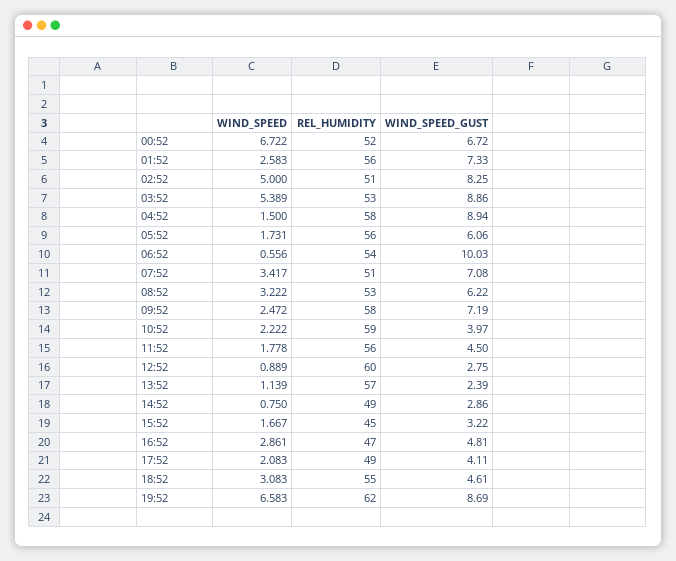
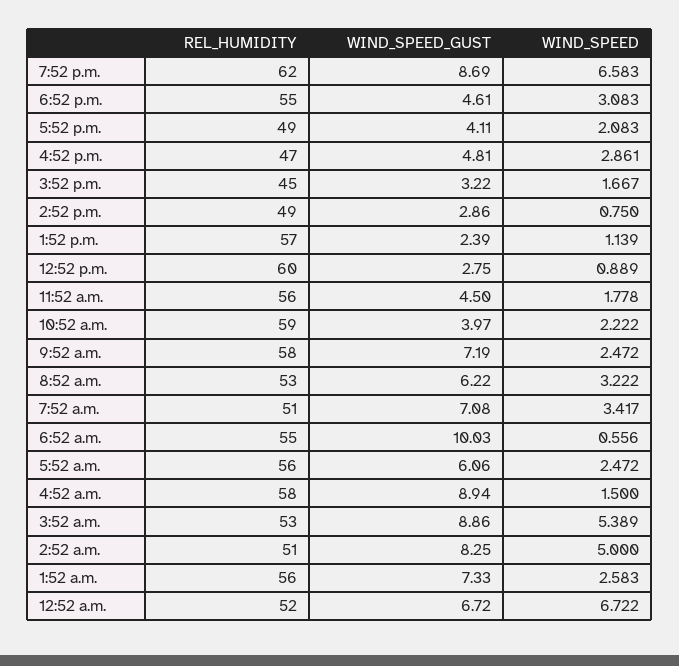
  {
    "WIND_SPEED": {
      "00:52": 6.722,
      "01:52": 2.583,
      "02:52": 5,
      "03:52": 5.389,
      "04:52": 1.5,
-     "05:52": 1.731,
+     "05:52": 2.472,
      "06:52": 0.556,
      "07:52": 3.417,
      "08:52": 3.222,
      "09:52": 2.472,
      "10:52": 2.222,
      "11:52": 1.778,
      "12:52": 0.889,
      "13:52": 1.139,
      "14:52": 0.75,
      "15:52": 1.667,
      "16:52": 2.861,
      "17:52": 2.083,
      "18:52": 3.083,
      "19:52": 6.583
    },
    "REL_HUMIDITY": {
      "00:52": 52,
      "01:52": 56,
      "02:52": 51,
      "03:52": 53,
      "04:52": 58,
      "05:52": 56,
-     "06:52": 54,
+     "06:52": 55,
      "07:52": 51,
      "08:52": 53,
      "09:52": 58,
      "10:52": 59,
      "11:52": 56,
      "12:52": 60,
      "13:52": 57,
      "14:52": 49,
      "15:52": 45,
      "16:52": 47,
      "17:52": 49,
      "18:52": 55,
      "19:52": 62
    },
    "WIND_SPEED_GUST": {
      "00:52": 6.72,
      "01:52": 7.33,
      "02:52": 8.25,
      "03:52": 8.86,
      "04:52": 8.94,
      "05:52": 6.06,
      "06:52": 10.03,
      "07:52": 7.08,
      "08:52": 6.22,
      "09:52": 7.19,
      "10:52": 3.97,
      "11:52": 4.5,
      "12:52": 2.75,
      "13:52": 2.39,
      "14:52": 2.86,
      "15:52": 3.22,
      "16:52": 4.81,
      "17:52": 4.11,
      "18:52": 4.61,
      "19:52": 8.69
    }
  }

